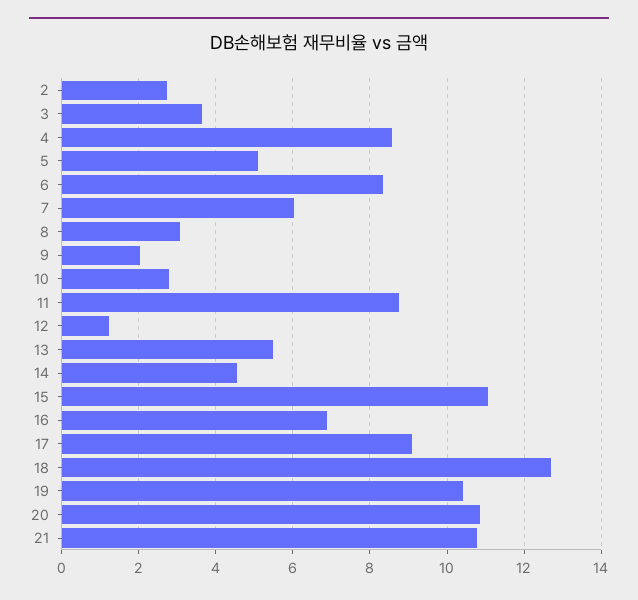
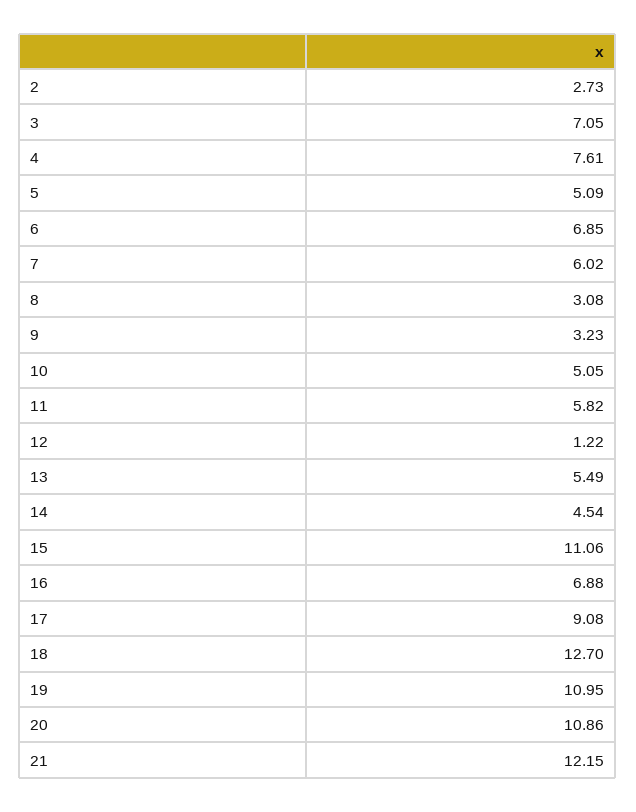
  {
    "2": 2.73,
-   "3": 3.6,
+   "3": 7.05,
-   "4": 8.6,
+   "4": 7.61,
    "5": 5.09,
-   "6": 8.4,
+   "6": 6.85,
    "7": 6.02,
    "8": 3.08,
-   "9": 2,
+   "9": 3.23,
-   "10": 2.8,
+   "10": 5.05,
-   "11": 8.8,
+   "11": 5.82,
    "12": 1.22,
    "13": 5.49,
    "14": 4.54,
    "15": 11.06,
    "16": 6.88,
    "17": 9.08,
    "18": 12.7,
-   "19": 10.4,
+   "19": 10.95,
    "20": 10.86,
-   "21": 10.8
+   "21": 12.15
  }

